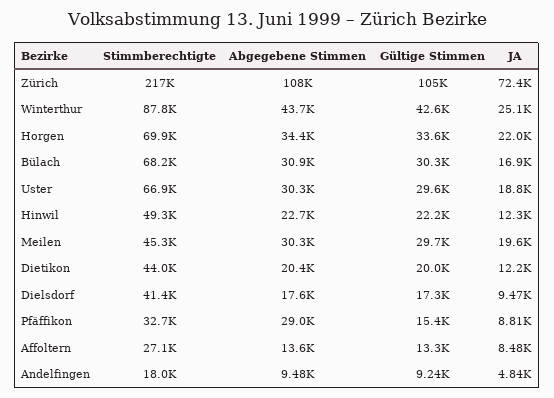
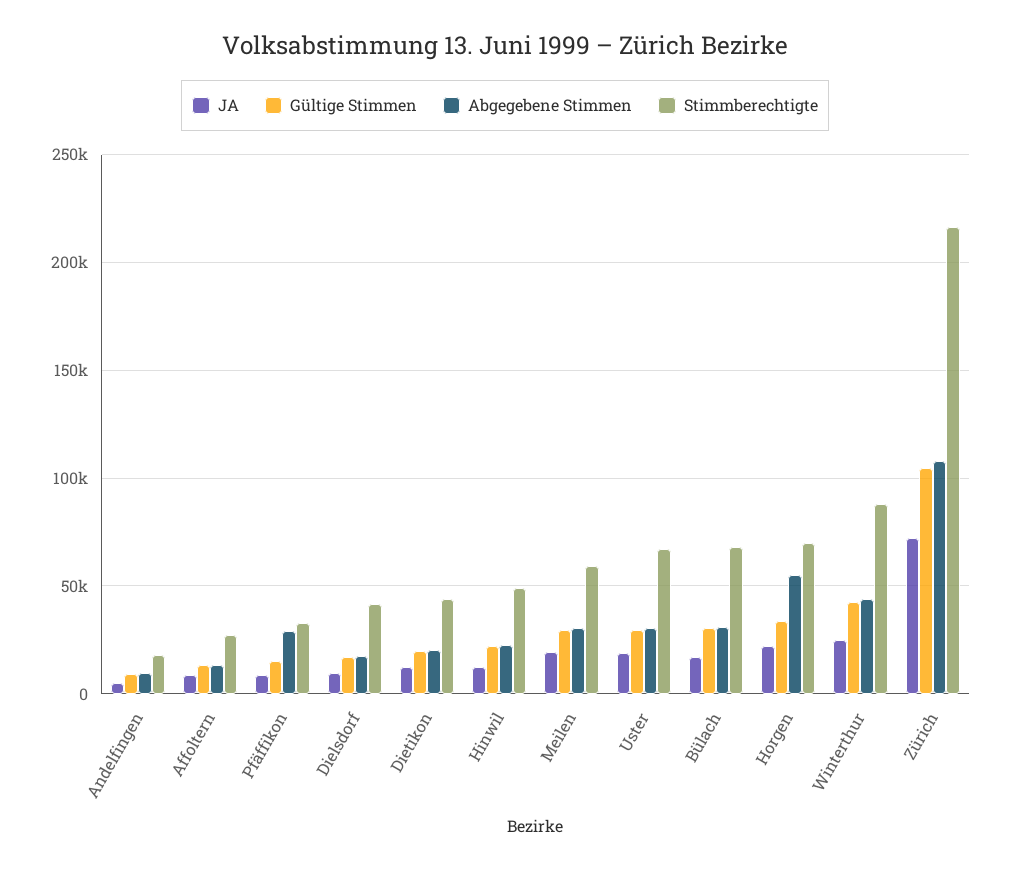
  {
    "Stimmberechtigte": {
      "Zürich": 217000,
      "Winterthur": 87800,
      "Horgen": 69900,
      "Bülach": 68200,
      "Uster": 66900,
      "Hinwil": 49300,
-     "Meilen": 45300,
+     "Meilen": 60000,
      "Dietikon": 44000,
      "Dielsdorf": 41400,
      "Pfäffikon": 32700,
      "Affoltern": 27100,
      "Andelfingen": 18000
    },
    "Abgegebene Stimmen": {
      "Zürich": 108000,
      "Winterthur": 43700,
-     "Horgen": 34400,
+     "Horgen": 55000,
      "Bülach": 30900,
      "Uster": 30300,
      "Hinwil": 22700,
      "Meilen": 30300,
      "Dietikon": 20400,
      "Dielsdorf": 17600,
      "Pfäffikon": 29000,
      "Affoltern": 13600,
      "Andelfingen": 9480
    },
    "Gültige Stimmen": {
      "Zürich": 105000,
      "Winterthur": 42600,
      "Horgen": 33600,
      "Bülach": 30300,
      "Uster": 29600,
      "Hinwil": 22200,
      "Meilen": 29700,
      "Dietikon": 20000,
      "Dielsdorf": 17300,
      "Pfäffikon": 15400,
      "Affoltern": 13300,
      "Andelfingen": 9240
    },
    "JA": {
      "Zürich": 72400,
      "Winterthur": 25100,
      "Horgen": 22000,
      "Bülach": 16900,
      "Uster": 18800,
      "Hinwil": 12300,
      "Meilen": 19600,
      "Dietikon": 12200,
      "Dielsdorf": 9470,
      "Pfäffikon": 8810,
      "Affoltern": 8480,
      "Andelfingen": 4840
    }
  }

